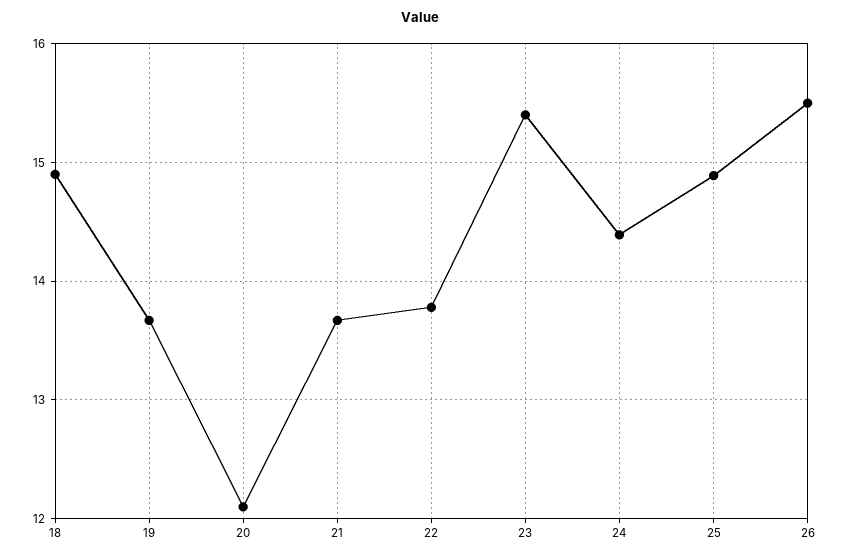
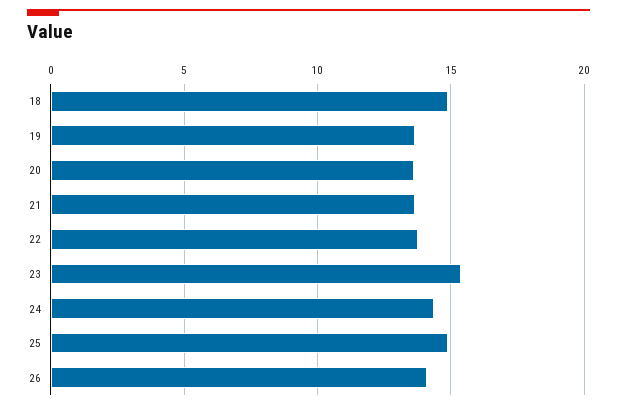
  {
    "18": 14.9,
    "19": 13.7,
-   "20": 12.1,
+   "20": 13.5,
    "21": 13.7,
    "22": 13.8,
    "23": 15.4,
    "24": 14.4,
    "25": 14.9,
-   "26": 15.5
+   "26": 14
  }

